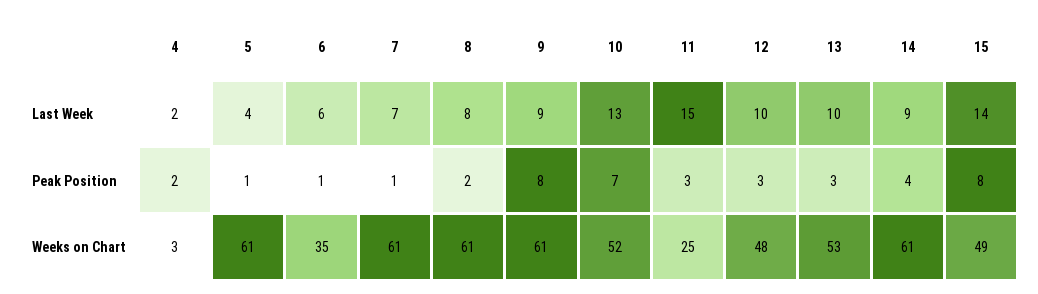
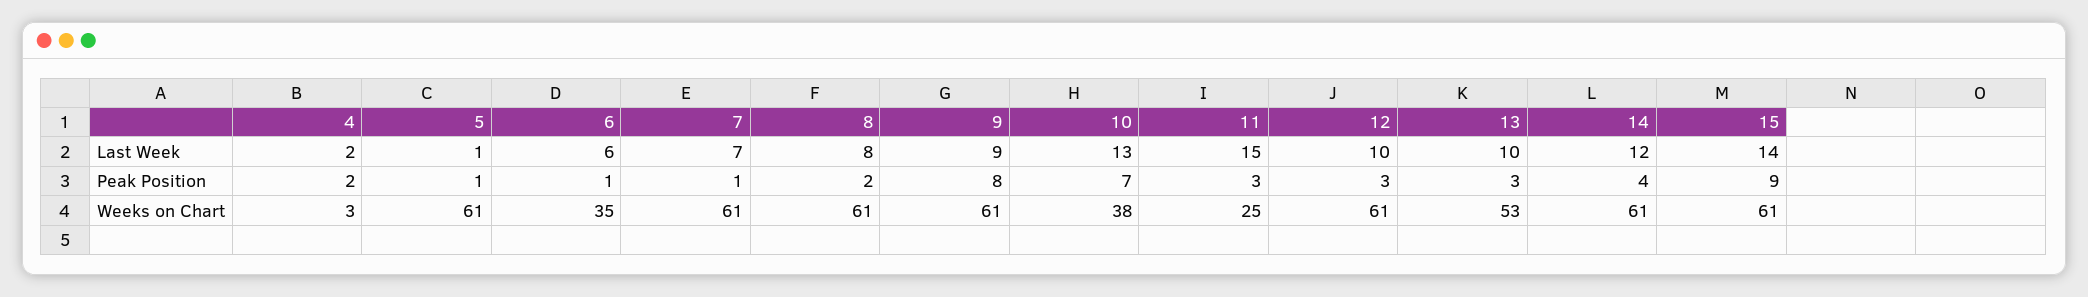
  {
    "4": {
      "Last Week": 2,
      "Peak Position": 2,
      "Weeks on Chart": 3
    },
    "5": {
-     "Last Week": 4,
+     "Last Week": 1,
      "Peak Position": 1,
      "Weeks on Chart": 61
    },
    "6": {
      "Last Week": 6,
      "Peak Position": 1,
      "Weeks on Chart": 35
    },
    "7": {
      "Last Week": 7,
      "Peak Position": 1,
      "Weeks on Chart": 61
    },
    "8": {
      "Last Week": 8,
      "Peak Position": 2,
      "Weeks on Chart": 61
    },
    "9": {
      "Last Week": 9,
      "Peak Position": 8,
      "Weeks on Chart": 61
    },
    "10": {
      "Last Week": 13,
      "Peak Position": 7,
-     "Weeks on Chart": 52
+     "Weeks on Chart": 38
    },
    "11": {
      "Last Week": 15,
      "Peak Position": 3,
      "Weeks on Chart": 25
    },
    "12": {
      "Last Week": 10,
      "Peak Position": 3,
-     "Weeks on Chart": 48
+     "Weeks on Chart": 61
    },
    "13": {
      "Last Week": 10,
      "Peak Position": 3,
      "Weeks on Chart": 53
    },
    "14": {
-     "Last Week": 9,
+     "Last Week": 12,
      "Peak Position": 4,
      "Weeks on Chart": 61
    },
    "15": {
      "Last Week": 14,
-     "Peak Position": 8,
+     "Peak Position": 9,
-     "Weeks on Chart": 49
+     "Weeks on Chart": 61
    }
  }

